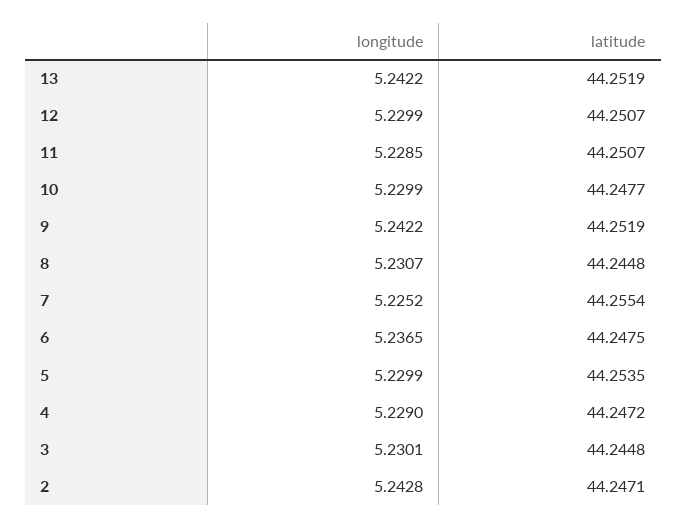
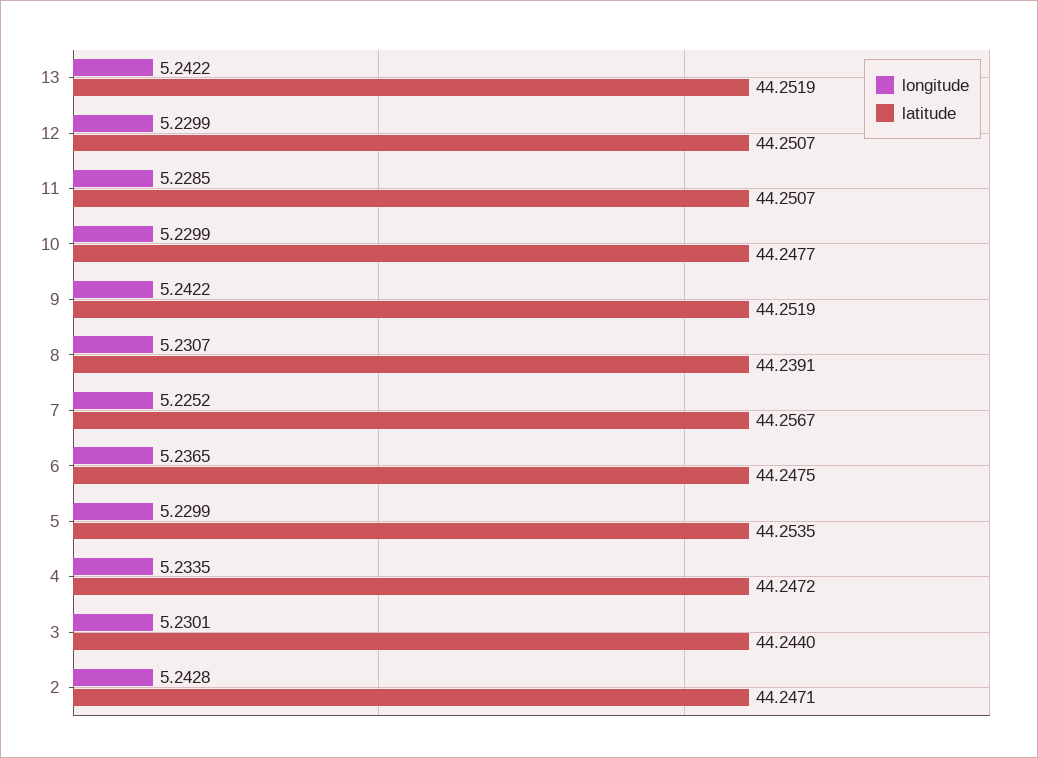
  {
    "longitude": {
      "13": 5.2422,
      "12": 5.2299,
      "11": 5.2285,
      "10": 5.2299,
      "9": 5.2422,
      "8": 5.2307,
      "7": 5.2252,
      "6": 5.2365,
      "5": 5.2299,
-     "4": 5.229,
+     "4": 5.2335,
      "3": 5.2301,
      "2": 5.2428
    },
    "latitude": {
      "13": 44.2519,
      "12": 44.2507,
      "11": 44.2507,
      "10": 44.2477,
      "9": 44.2519,
-     "8": 44.2448,
+     "8": 44.2391,
-     "7": 44.2554,
+     "7": 44.2567,
      "6": 44.2475,
      "5": 44.2535,
      "4": 44.2472,
-     "3": 44.2448,
+     "3": 44.244,
      "2": 44.2471
    }
  }

